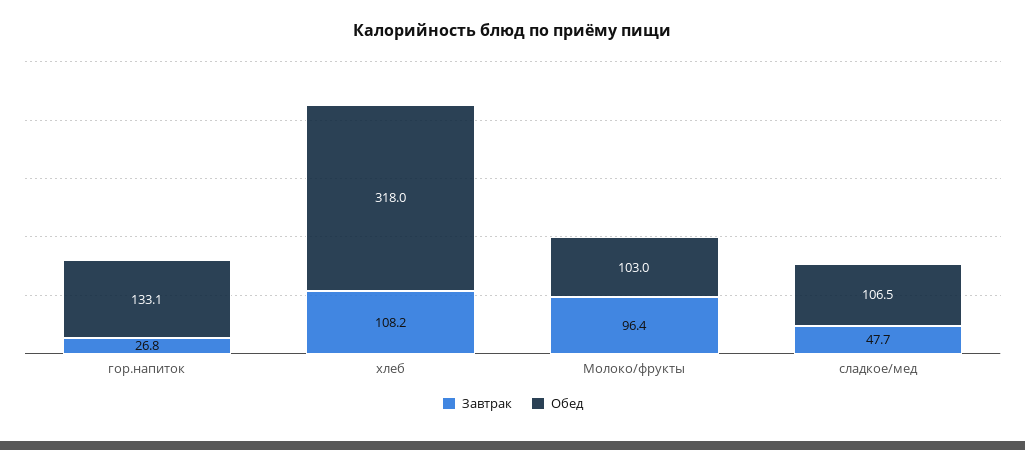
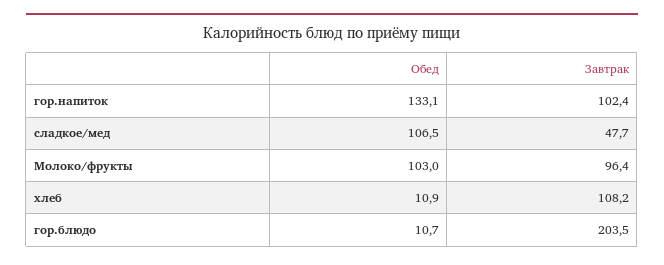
  {
    "Завтрак": {
-     "гор.напиток": 26.8,
+     "гор.напиток": 102.4,
      "хлеб": 108.2,
      "Молоко/фрукты": 96.4,
-     "сладкое/мед": 47.7
+     "сладкое/мед": 47.7,
+     "гор.блюдо": 203.5
    },
    "Обед": {
      "гор.напиток": 133.1,
-     "хлеб": 318,
+     "хлеб": 10.9,
      "Молоко/фрукты": 103,
-     "сладкое/мед": 106.5
+     "сладкое/мед": 106.5,
+     "гор.блюдо": 10.7
    }
  }

